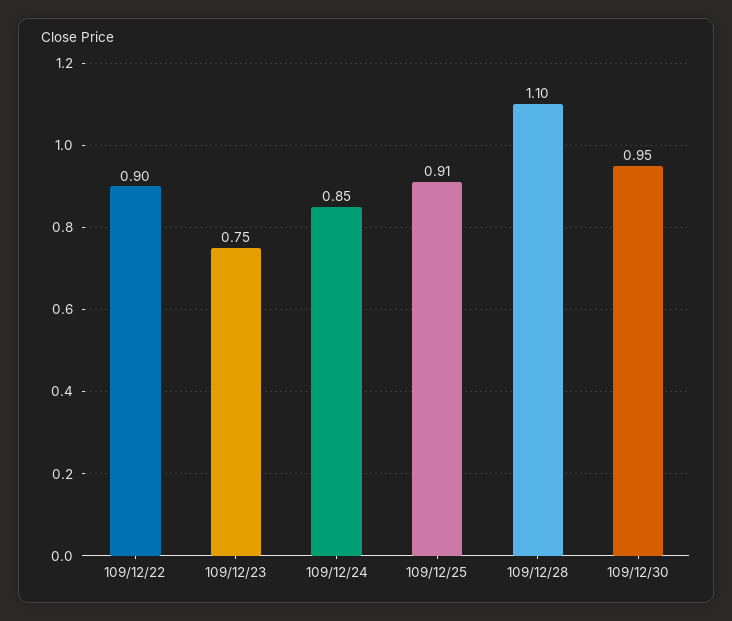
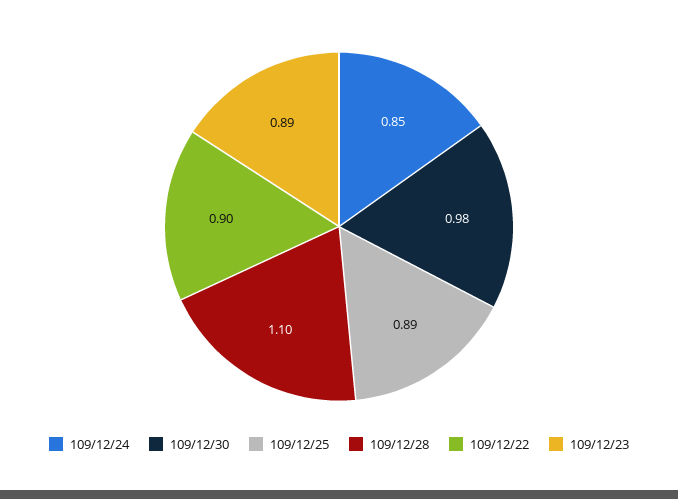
  {
    "109/12/22": 0.9,
-   "109/12/23": 0.75,
+   "109/12/23": 0.89,
    "109/12/24": 0.85,
-   "109/12/25": 0.91,
+   "109/12/25": 0.89,
    "109/12/28": 1.1,
-   "109/12/30": 0.95
+   "109/12/30": 0.98
  }

